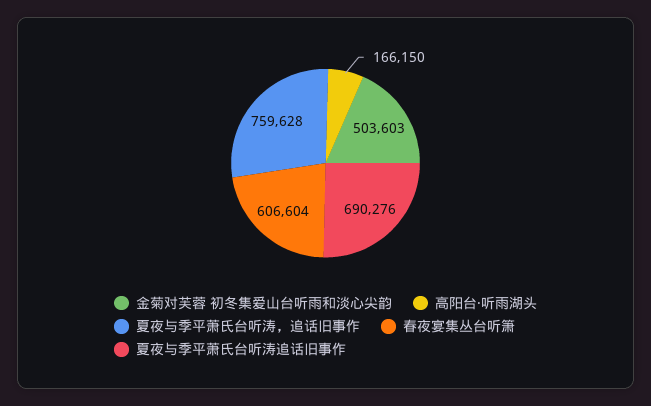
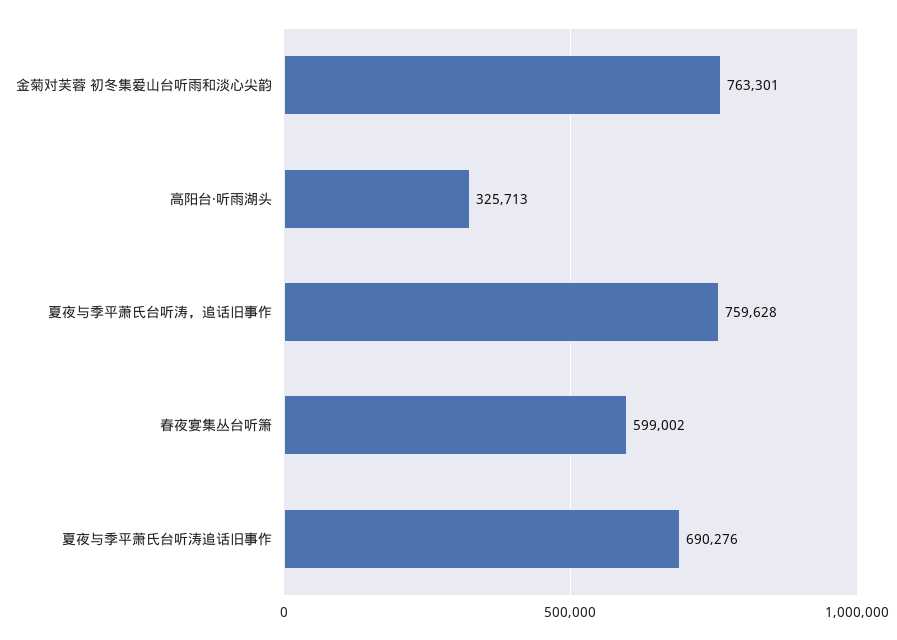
  {
-   "金菊对芙蓉 初冬集爱山台听雨和淡心尖韵": 503603,
+   "金菊对芙蓉 初冬集爱山台听雨和淡心尖韵": 763301,
-   "高阳台·听雨湖头": 166150,
+   "高阳台·听雨湖头": 325713,
    "夏夜与季平萧氏台听涛，追话旧事作": 759628,
-   "春夜宴集丛台听箫": 606604,
+   "春夜宴集丛台听箫": 599002,
    "夏夜与季平萧氏台听涛追话旧事作": 690276
  }

